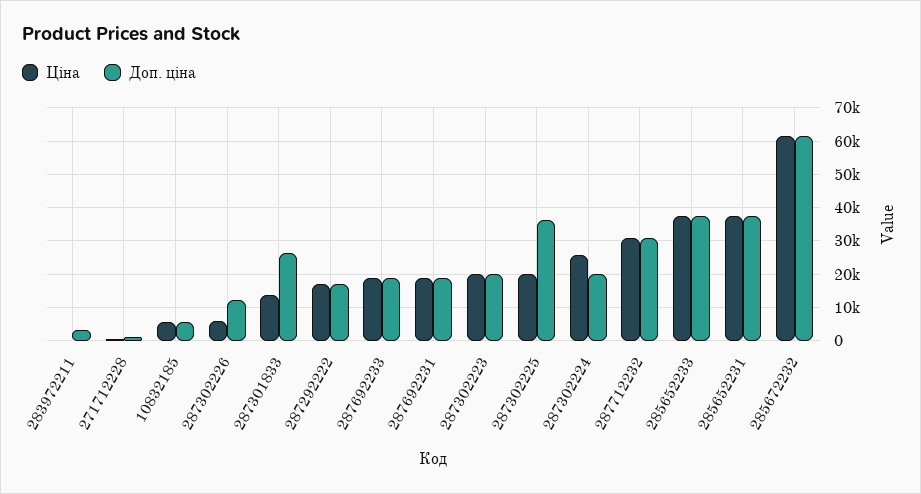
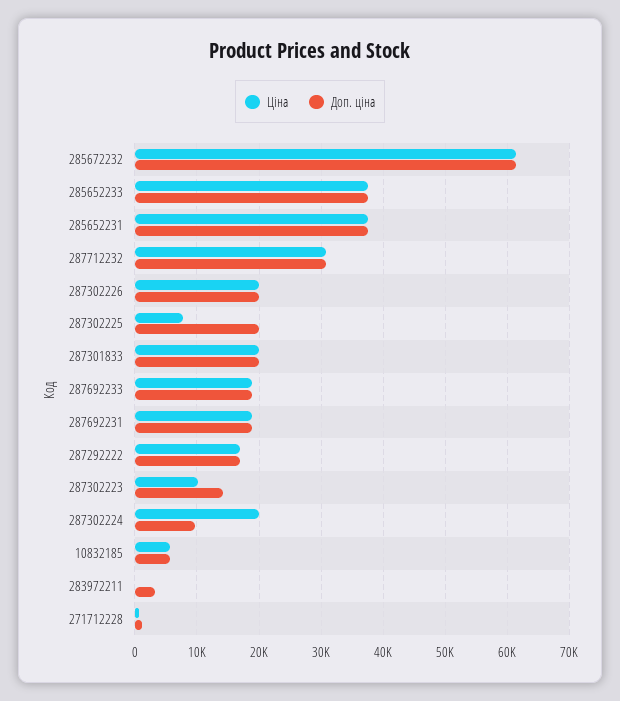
  {
    "Ціна": {
      "283972211": 0,
      "271712228": 1000,
      "10832185": 6000,
-     "287302226": 6000,
+     "287302226": 20000,
-     "287301833": 14000,
+     "287301833": 20000,
      "287292222": 17000,
      "287692233": 19000,
      "287692231": 19000,
-     "287302223": 20000,
+     "287302223": 10000,
-     "287302225": 20000,
+     "287302225": 8000,
-     "287302224": 26000,
+     "287302224": 20000,
      "287712232": 31000,
      "285652233": 38000,
      "285652231": 38000,
      "285672232": 61000
    },
    "Доп. ціна": {
      "283972211": 3000,
      "271712228": 1000,
      "10832185": 6000,
-     "287302226": 12000,
+     "287302226": 20000,
-     "287301833": 26000,
+     "287301833": 20000,
      "287292222": 17000,
      "287692233": 19000,
      "287692231": 19000,
-     "287302223": 20000,
+     "287302223": 14000,
-     "287302225": 36000,
+     "287302225": 20000,
-     "287302224": 20000,
+     "287302224": 10000,
      "287712232": 31000,
      "285652233": 38000,
      "285652231": 38000,
      "285672232": 61000
    }
  }

